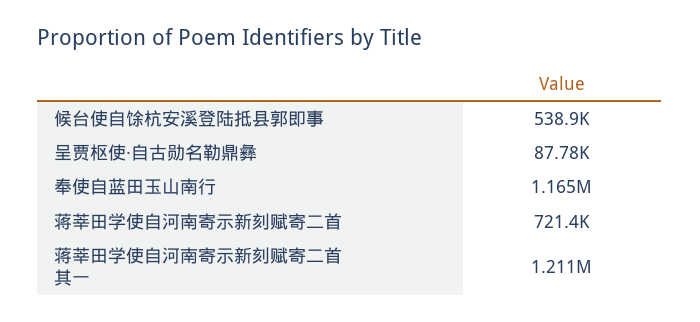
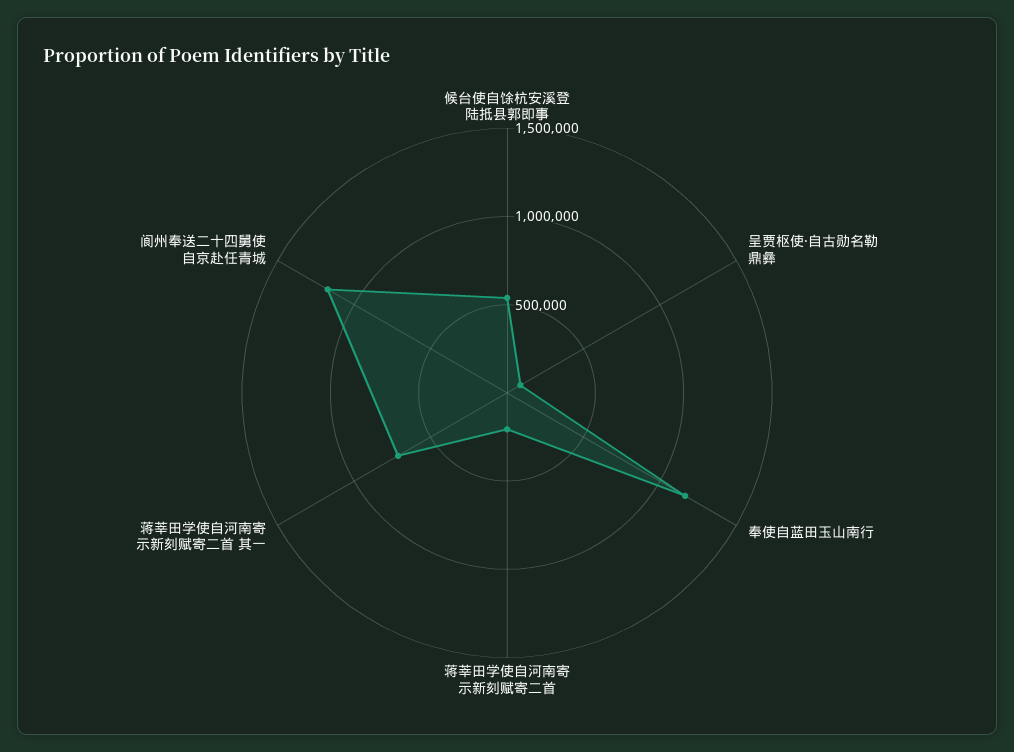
  {
    "候台使自馀杭安溪登陆抵县郭即事": 538900,
    "呈贾枢使·自古勋名勒鼎彝": 87780,
    "奉使自蓝田玉山南行": 1165000,
-   "蒋莘田学使自河南寄示新刻赋寄二首": 721400,
+   "蒋莘田学使自河南寄示新刻赋寄二首": 200000,
-   "蒋莘田学使自河南寄示新刻赋寄二首 其一": 1211000
+   "蒋莘田学使自河南寄示新刻赋寄二首 其一": 700000,
+   "阆州奉送二十四舅使自京赴任青城": 1200000
  }

